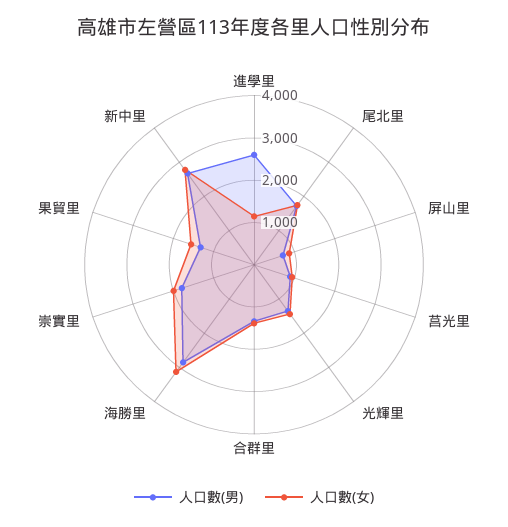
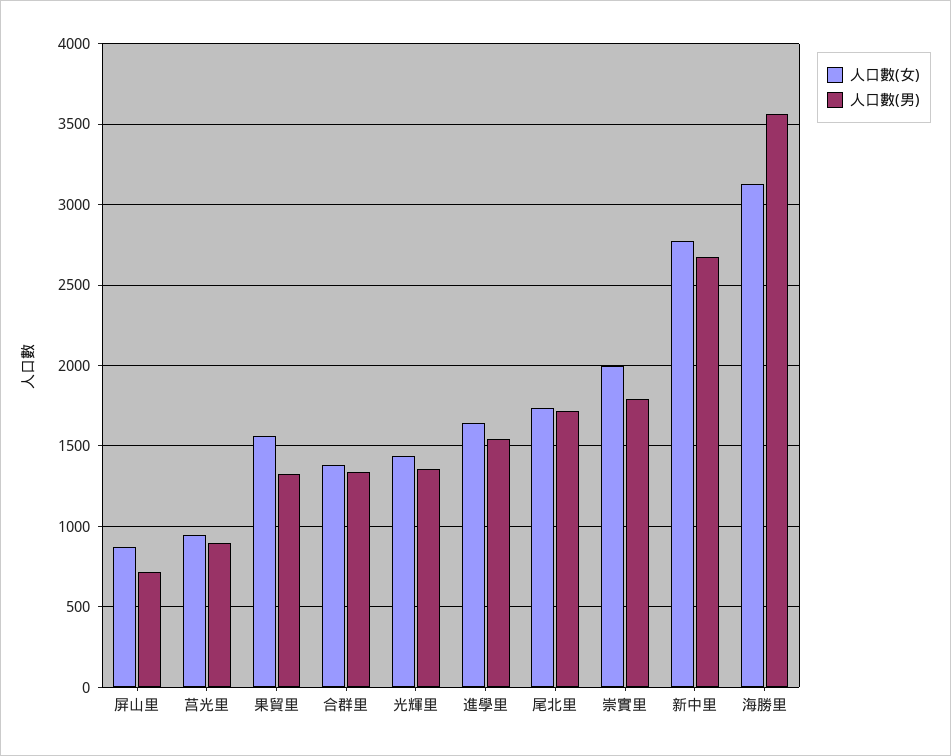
  {
    "人口數(男)": {
-     "進學里": 2600,
+     "進學里": 1550,
      "尾北里": 1700,
      "屏山里": 700,
      "莒光里": 900,
      "光輝里": 1350,
      "合群里": 1350,
-     "海勝里": 2800,
+     "海勝里": 3550,
      "崇實里": 1800,
      "果貿里": 1350,
      "新中里": 2650
    },
    "人口數(女)": {
-     "進學里": 1200,
+     "進學里": 1650,
      "尾北里": 1750,
      "屏山里": 850,
      "莒光里": 950,
      "光輝里": 1450,
      "合群里": 1400,
      "海勝里": 3150,
      "崇實里": 2000,
      "果貿里": 1550,
      "新中里": 2750
    }
  }

